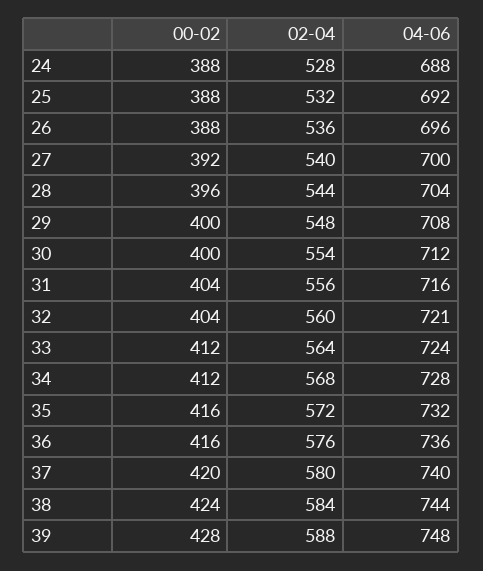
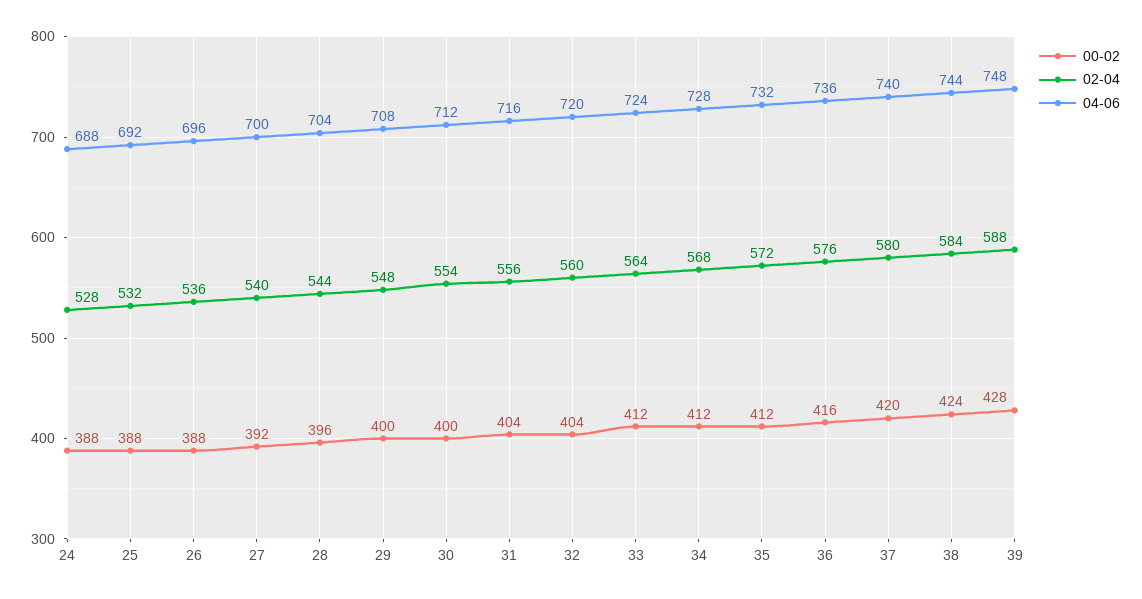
  {
    "00-02": {
      "24": 388,
      "25": 388,
      "26": 388,
      "27": 392,
      "28": 396,
      "29": 400,
      "30": 400,
      "31": 404,
      "32": 404,
      "33": 412,
      "34": 412,
-     "35": 416,
+     "35": 412,
      "36": 416,
      "37": 420,
      "38": 424,
      "39": 428
    },
    "02-04": {
      "24": 528,
      "25": 532,
      "26": 536,
      "27": 540,
      "28": 544,
      "29": 548,
      "30": 554,
      "31": 556,
      "32": 560,
      "33": 564,
      "34": 568,
      "35": 572,
      "36": 576,
      "37": 580,
      "38": 584,
      "39": 588
    },
    "04-06": {
      "24": 688,
      "25": 692,
      "26": 696,
      "27": 700,
      "28": 704,
      "29": 708,
      "30": 712,
      "31": 716,
-     "32": 721,
+     "32": 720,
      "33": 724,
      "34": 728,
      "35": 732,
      "36": 736,
      "37": 740,
      "38": 744,
      "39": 748
    }
  }

